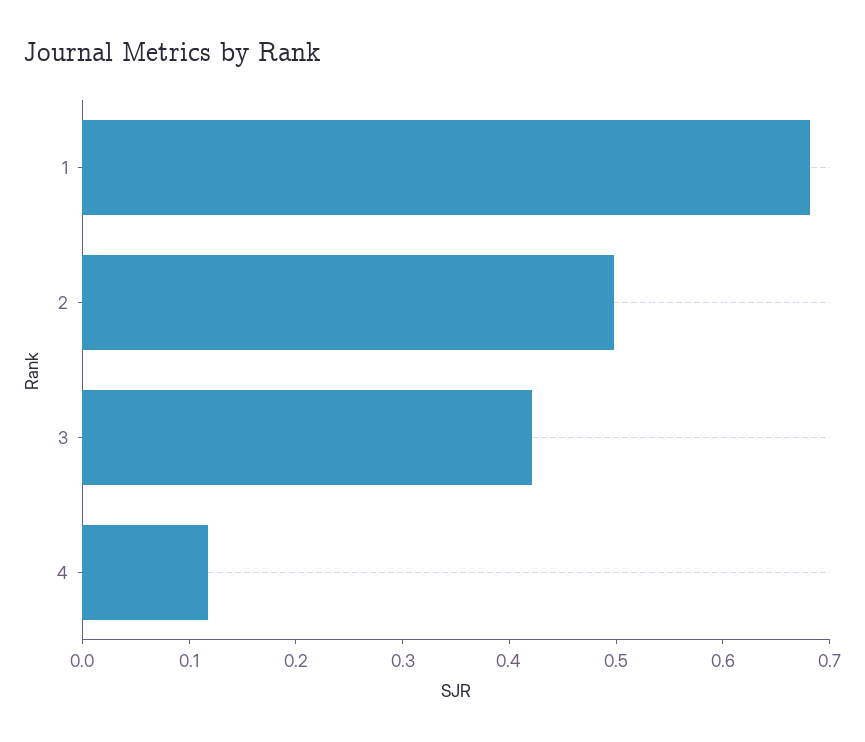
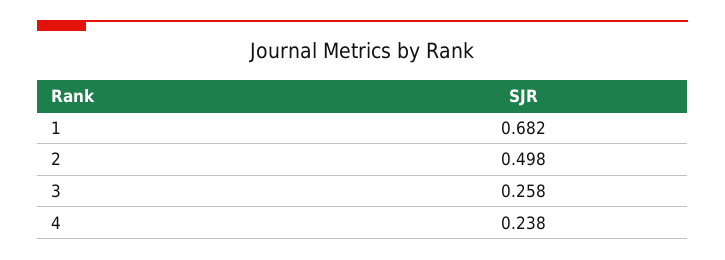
  {
    "1": 0.682,
    "2": 0.498,
-   "3": 0.42,
+   "3": 0.258,
-   "4": 0.12
+   "4": 0.238
  }

